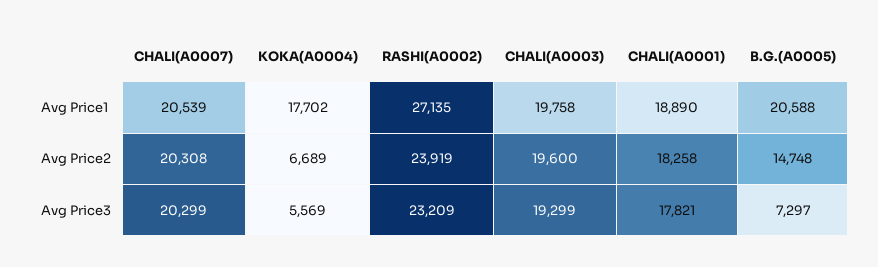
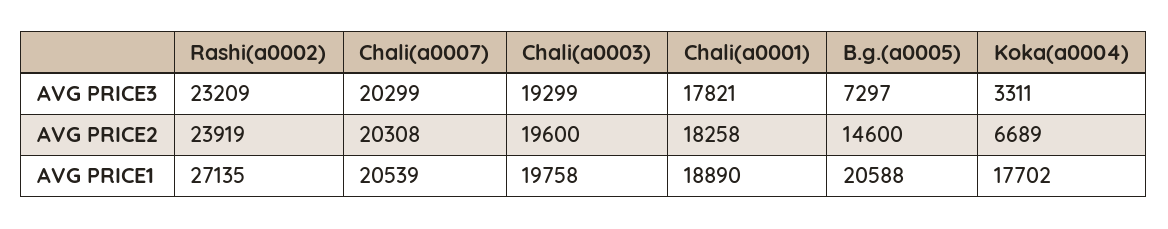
  {
    "CHALI(A0007)": {
      "Avg Price1": 20539,
      "Avg Price2": 20308,
      "Avg Price3": 20299
    },
    "KOKA(A0004)": {
      "Avg Price1": 17702,
      "Avg Price2": 6689,
-     "Avg Price3": 5569
+     "Avg Price3": 3311
    },
    "RASHI(A0002)": {
      "Avg Price1": 27135,
      "Avg Price2": 23919,
      "Avg Price3": 23209
    },
    "CHALI(A0003)": {
      "Avg Price1": 19758,
      "Avg Price2": 19600,
      "Avg Price3": 19299
    },
    "CHALI(A0001)": {
      "Avg Price1": 18890,
      "Avg Price2": 18258,
      "Avg Price3": 17821
    },
    "B.G.(A0005)": {
      "Avg Price1": 20588,
-     "Avg Price2": 14748,
+     "Avg Price2": 14600,
      "Avg Price3": 7297
    }
  }

